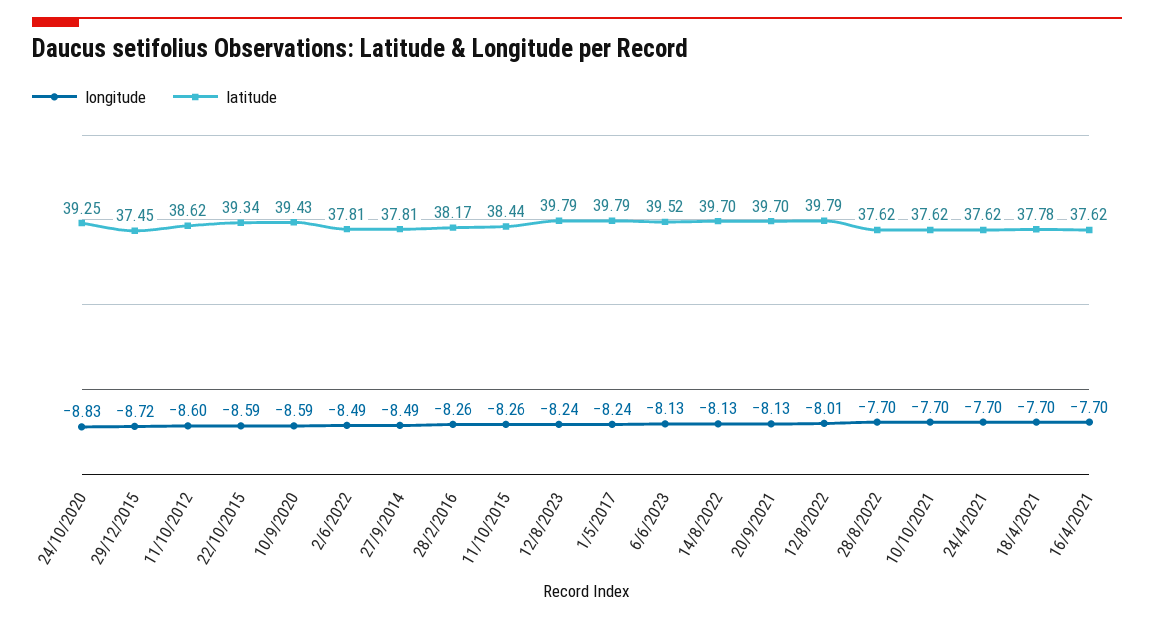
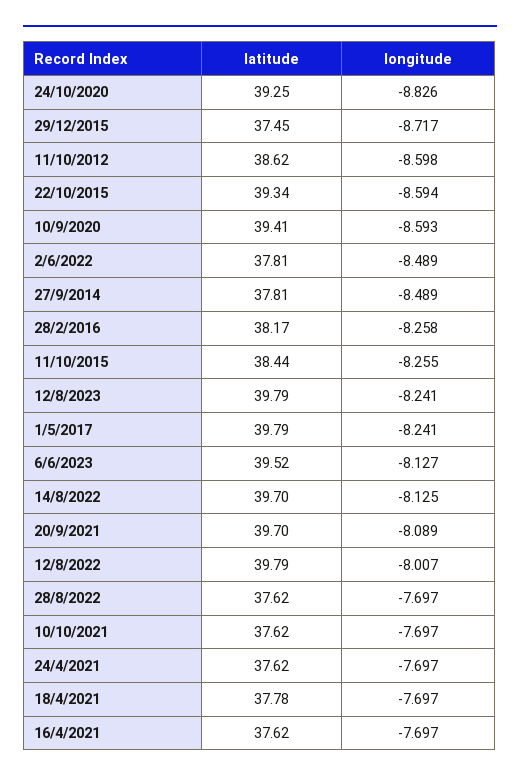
  {
    "longitude": {
      "24/10/2020": -8.826,
      "29/12/2015": -8.717,
      "11/10/2012": -8.598,
      "22/10/2015": -8.594,
      "10/9/2020": -8.593,
      "2/6/2022": -8.489,
      "27/9/2014": -8.489,
      "28/2/2016": -8.258,
      "11/10/2015": -8.255,
      "12/8/2023": -8.241,
      "1/5/2017": -8.241,
      "6/6/2023": -8.127,
      "14/8/2022": -8.125,
-     "20/9/2021": -8.13,
+     "20/9/2021": -8.089,
      "12/8/2022": -8.007,
      "28/8/2022": -7.697,
      "10/10/2021": -7.697,
      "24/4/2021": -7.697,
      "18/4/2021": -7.697,
      "16/4/2021": -7.697
    },
    "latitude": {
      "24/10/2020": 39.25,
      "29/12/2015": 37.45,
      "11/10/2012": 38.62,
      "22/10/2015": 39.34,
-     "10/9/2020": 39.43,
+     "10/9/2020": 39.41,
      "2/6/2022": 37.81,
      "27/9/2014": 37.81,
      "28/2/2016": 38.17,
      "11/10/2015": 38.44,
      "12/8/2023": 39.79,
      "1/5/2017": 39.79,
      "6/6/2023": 39.52,
      "14/8/2022": 39.7,
      "20/9/2021": 39.7,
      "12/8/2022": 39.79,
      "28/8/2022": 37.62,
      "10/10/2021": 37.62,
      "24/4/2021": 37.62,
      "18/4/2021": 37.78,
      "16/4/2021": 37.62
    }
  }

